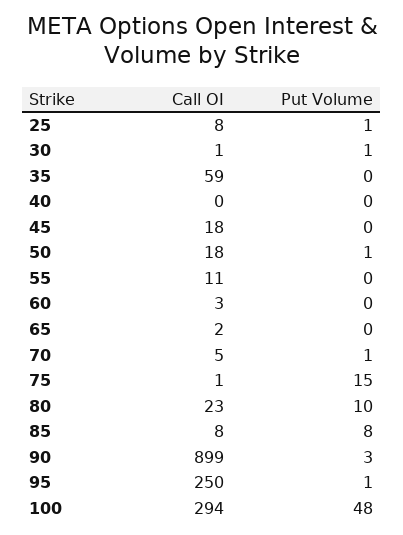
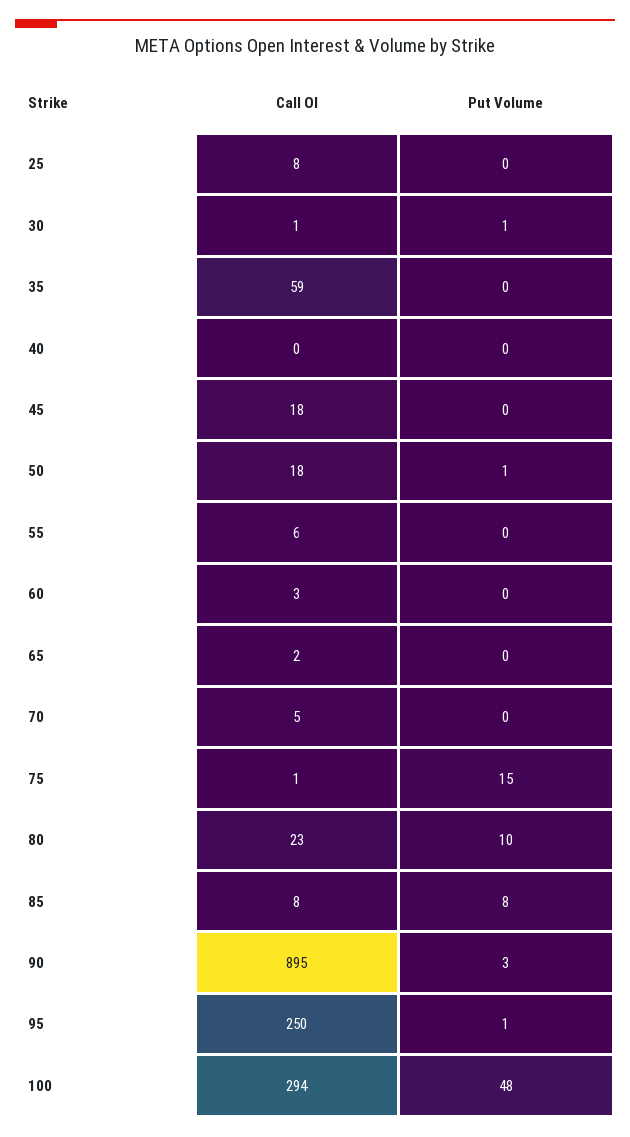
  {
    "Call OI": {
      "25": 8,
      "30": 1,
      "35": 59,
      "40": 0,
      "45": 18,
      "50": 18,
-     "55": 11,
+     "55": 6,
      "60": 3,
      "65": 2,
      "70": 5,
      "75": 1,
      "80": 23,
      "85": 8,
-     "90": 899,
+     "90": 895,
      "95": 250,
      "100": 294
    },
    "Put Volume": {
-     "25": 1,
+     "25": 0,
      "30": 1,
      "35": 0,
      "40": 0,
      "45": 0,
      "50": 1,
      "55": 0,
      "60": 0,
      "65": 0,
-     "70": 1,
+     "70": 0,
      "75": 15,
      "80": 10,
      "85": 8,
      "90": 3,
      "95": 1,
      "100": 48
    }
  }

